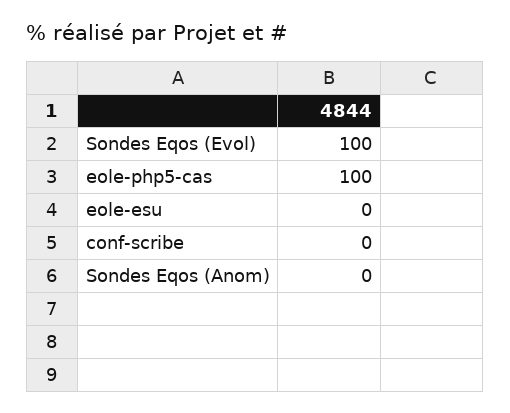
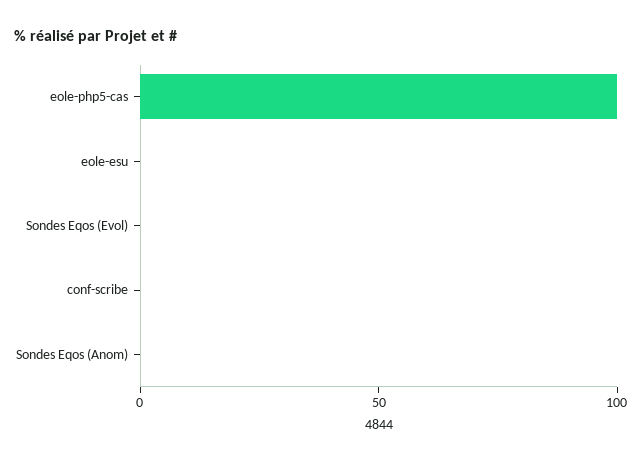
  {
-   "Sondes Eqos (Evol)": 100,
+   "Sondes Eqos (Evol)": 0,
    "eole-php5-cas": 100,
    "eole-esu": 0,
    "conf-scribe": 0,
    "Sondes Eqos (Anom)": 0
  }

